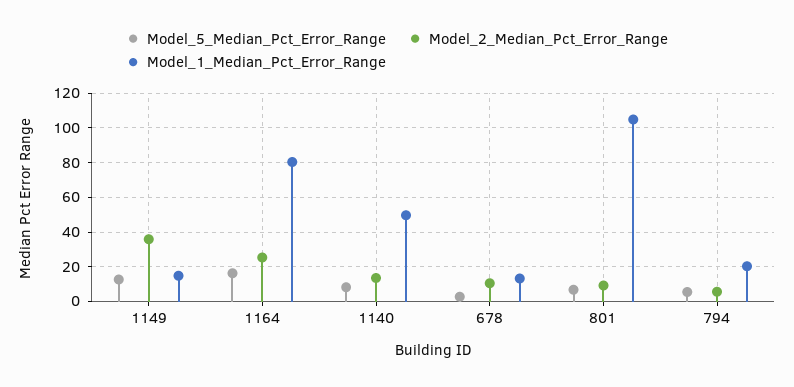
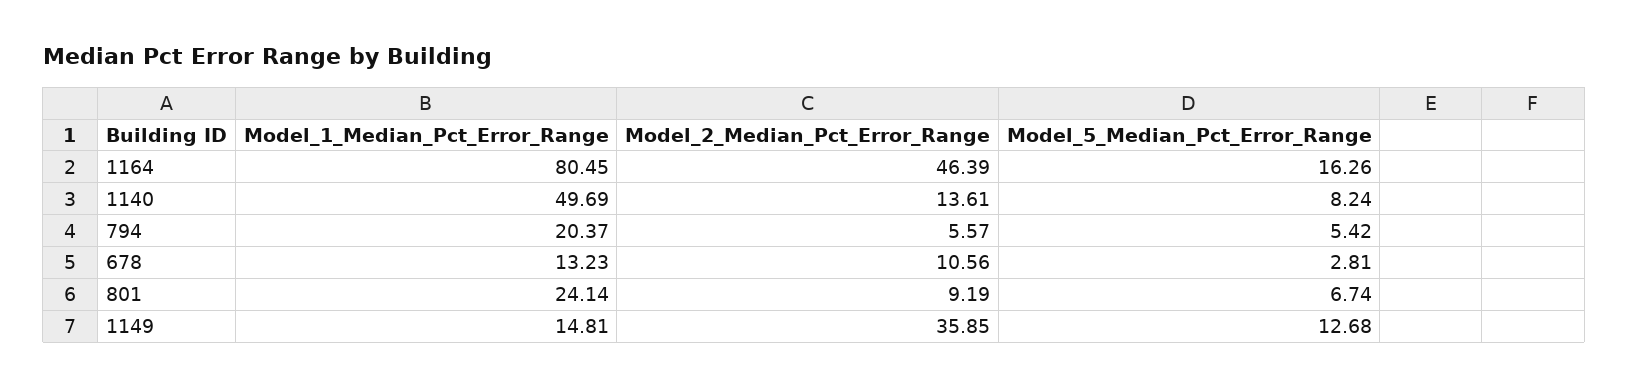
  {
    "Model_5_Median_Pct_Error_Range": {
      "1149": 12.68,
      "1164": 16.26,
      "1140": 8.24,
      "678": 2.81,
      "801": 6.74,
      "794": 5.42
    },
    "Model_2_Median_Pct_Error_Range": {
      "1149": 35.85,
-     "1164": 25,
+     "1164": 46.39,
      "1140": 13.61,
      "678": 10.56,
      "801": 9.19,
      "794": 5.57
    },
    "Model_1_Median_Pct_Error_Range": {
      "1149": 14.81,
      "1164": 80.45,
      "1140": 49.69,
      "678": 13.23,
-     "801": 105,
+     "801": 24.14,
      "794": 20.37
    }
  }

